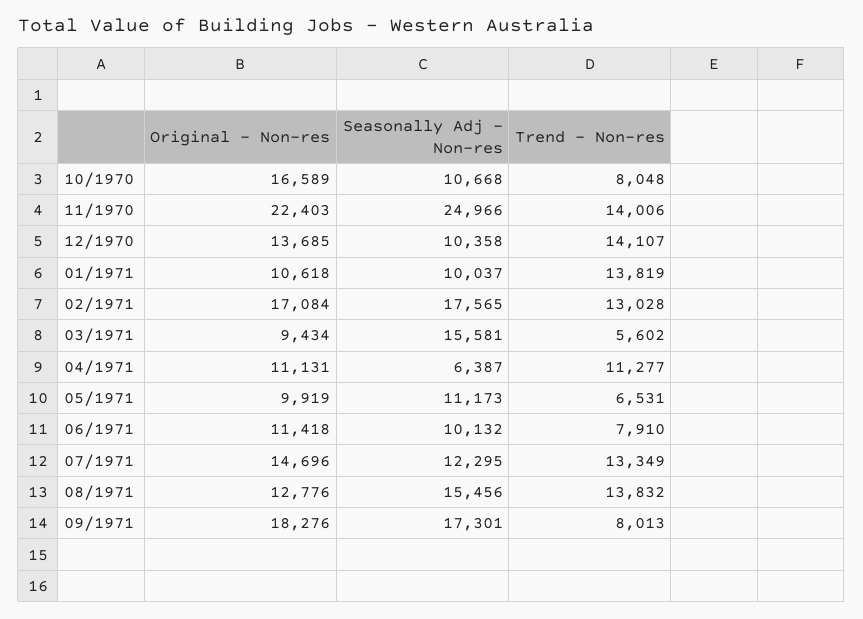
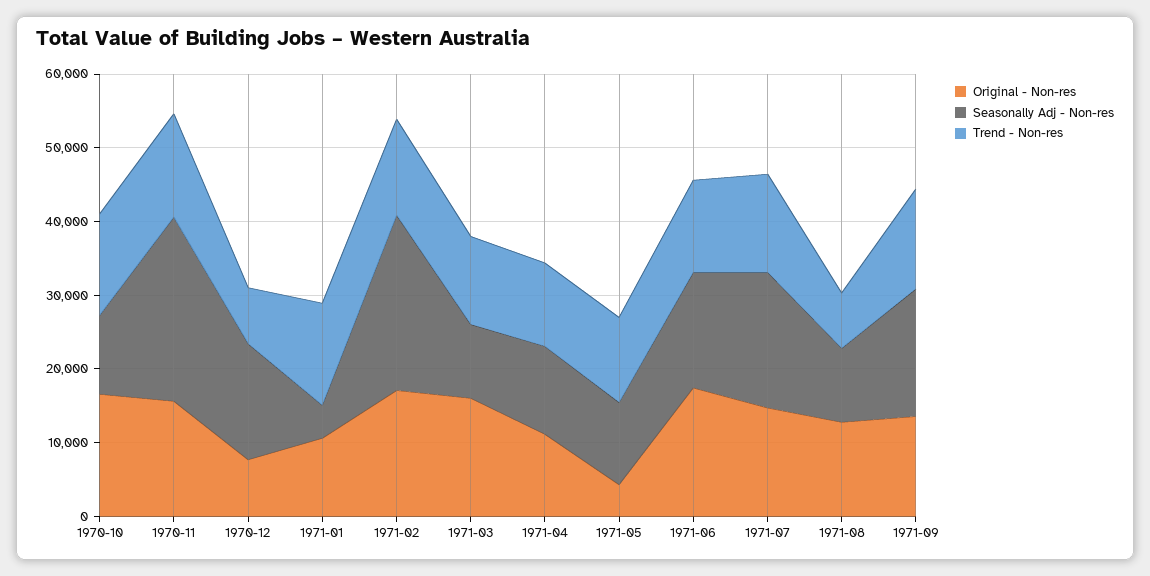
  {
    "Original - Non-res": {
      "10/1970": 16589,
-     "11/1970": 22403,
+     "11/1970": 16000,
-     "12/1970": 13685,
+     "12/1970": 8000,
      "01/1971": 10618,
      "02/1971": 17084,
-     "03/1971": 9434,
+     "03/1971": 16000,
      "04/1971": 11131,
-     "05/1971": 9919,
+     "05/1971": 4000,
-     "06/1971": 11418,
+     "06/1971": 18000,
      "07/1971": 14696,
      "08/1971": 12776,
-     "09/1971": 18276
+     "09/1971": 14000
    },
    "Seasonally Adj - Non-res": {
      "10/1970": 10668,
      "11/1970": 24966,
-     "12/1970": 10358,
+     "12/1970": 16000,
-     "01/1971": 10037,
+     "01/1971": 4000,
-     "02/1971": 17565,
+     "02/1971": 24000,
-     "03/1971": 15581,
+     "03/1971": 10000,
-     "04/1971": 6387,
+     "04/1971": 12000,
      "05/1971": 11173,
-     "06/1971": 10132,
+     "06/1971": 16000,
-     "07/1971": 12295,
+     "07/1971": 18000,
-     "08/1971": 15456,
+     "08/1971": 10000,
      "09/1971": 17301
    },
    "Trend - Non-res": {
-     "10/1970": 8048,
+     "10/1970": 14000,
      "11/1970": 14006,
-     "12/1970": 14107,
+     "12/1970": 8000,
      "01/1971": 13819,
      "02/1971": 13028,
-     "03/1971": 5602,
+     "03/1971": 12000,
      "04/1971": 11277,
-     "05/1971": 6531,
+     "05/1971": 12000,
-     "06/1971": 7910,
+     "06/1971": 12000,
      "07/1971": 13349,
-     "08/1971": 13832,
+     "08/1971": 8000,
-     "09/1971": 8013
+     "09/1971": 14000
    }
  }

